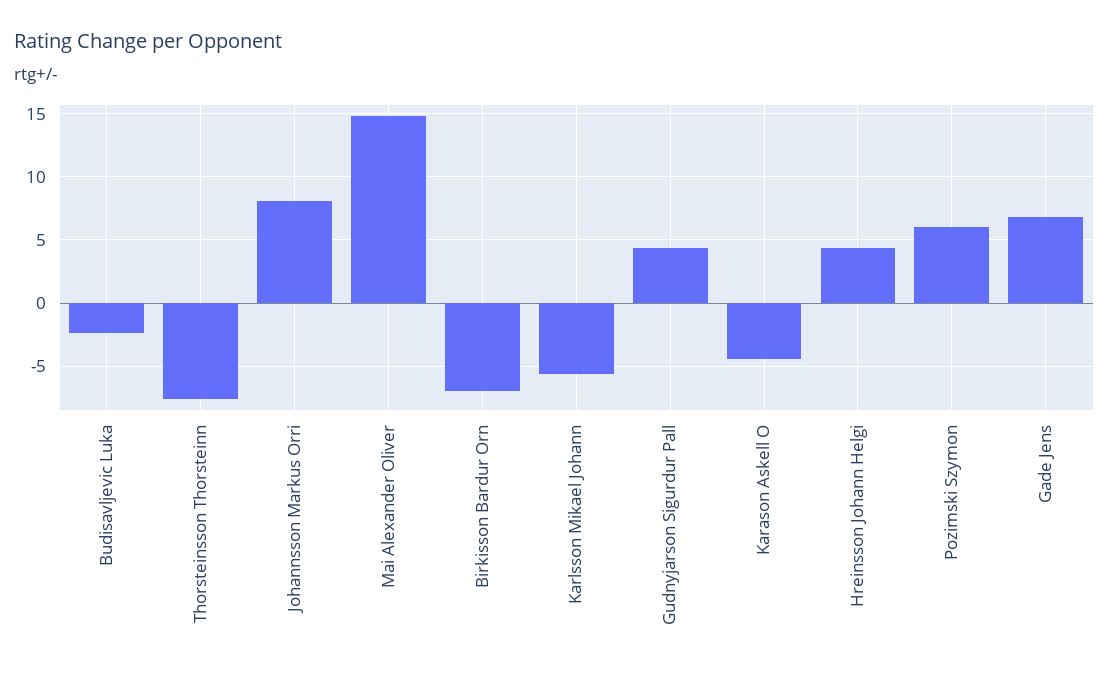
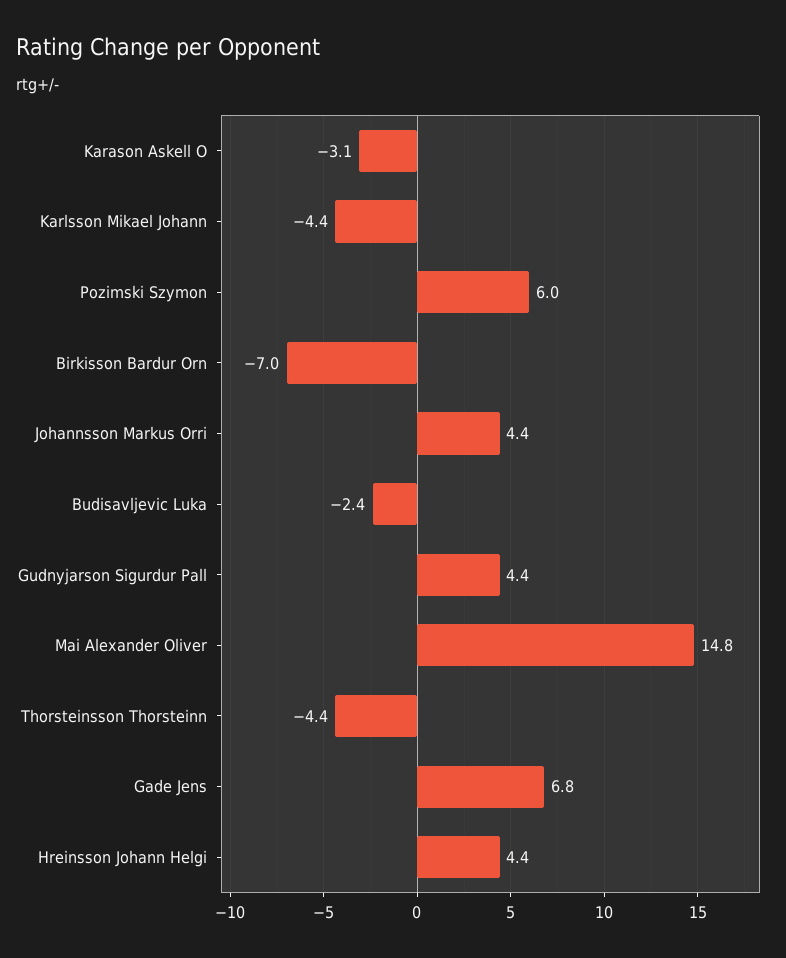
  {
    "Budisavljevic Luka": -2.4,
-   "Thorsteinsson Thorsteinn": -7.5,
+   "Thorsteinsson Thorsteinn": -4.4,
-   "Johannsson Markus Orri": 8,
+   "Johannsson Markus Orri": 4.4,
    "Mai Alexander Oliver": 14.8,
    "Birkisson Bardur Orn": -7,
-   "Karlsson Mikael Johann": -5.5,
+   "Karlsson Mikael Johann": -4.4,
    "Gudnyjarson Sigurdur Pall": 4.4,
-   "Karason Askell O": -4.5,
+   "Karason Askell O": -3.1,
    "Hreinsson Johann Helgi": 4.4,
    "Pozimski Szymon": 6,
    "Gade Jens": 6.8
  }

